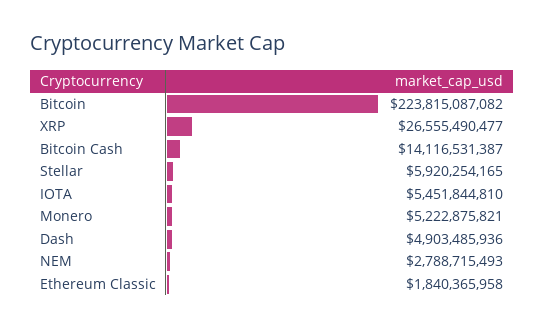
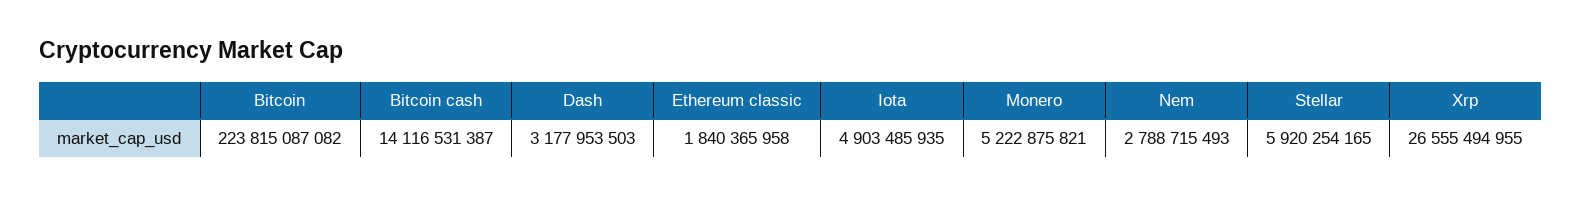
  {
    "Bitcoin": 223815087082,
-   "XRP": 26555490477,
+   "XRP": 26555494955,
    "Bitcoin Cash": 14116531387,
    "Stellar": 5920254165,
-   "IOTA": 5451844810,
+   "IOTA": 4903485935,
    "Monero": 5222875821,
-   "Dash": 4903485936,
+   "Dash": 3177953503,
    "NEM": 2788715493,
    "Ethereum Classic": 1840365958
  }

